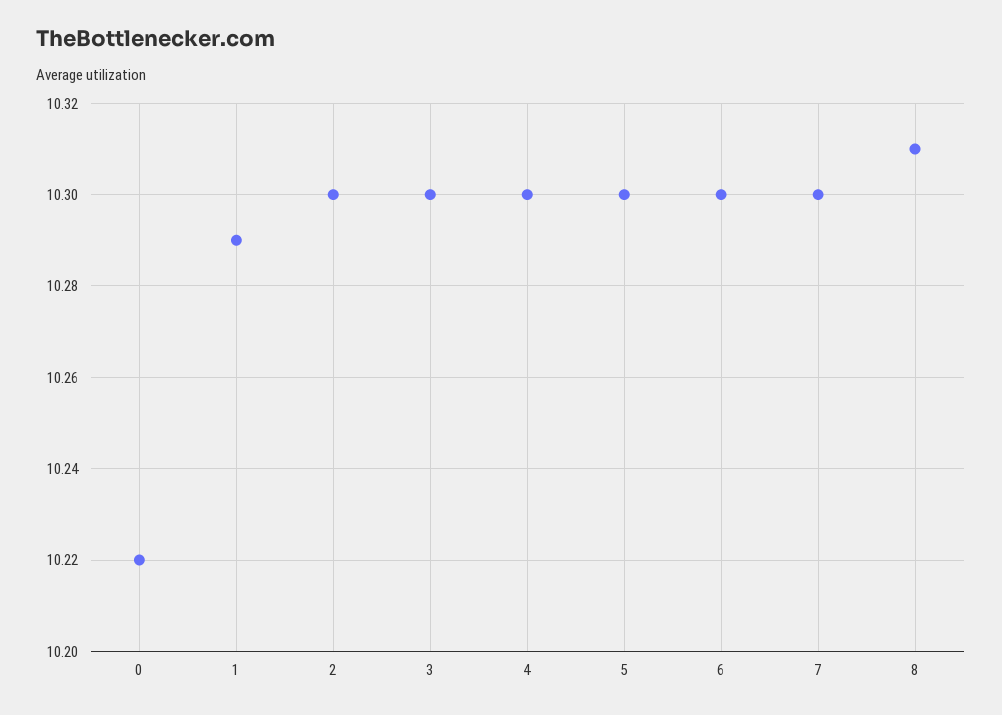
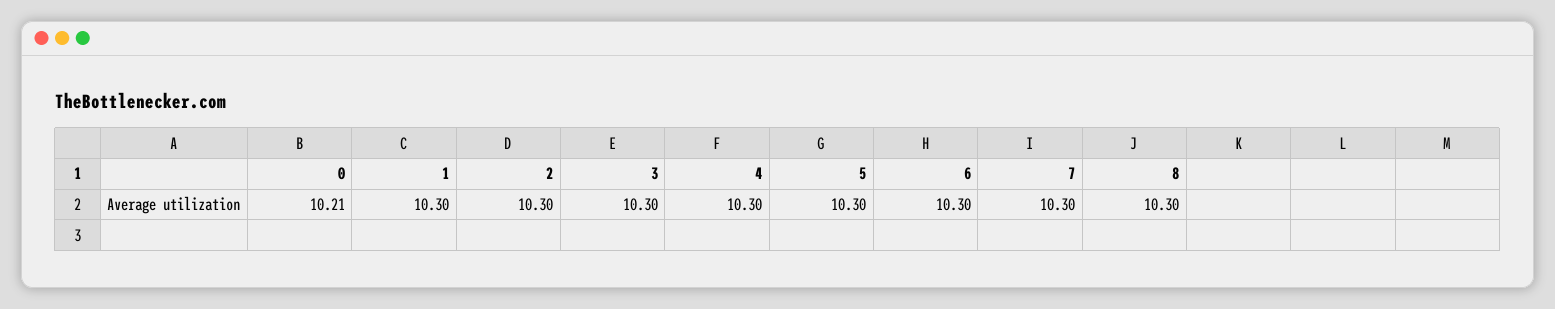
  {
-   "0": 10.22,
+   "0": 10.21,
-   "1": 10.29,
+   "1": 10.3,
    "2": 10.3,
    "3": 10.3,
    "4": 10.3,
    "5": 10.3,
    "6": 10.3,
    "7": 10.3,
-   "8": 10.31
+   "8": 10.3
  }

